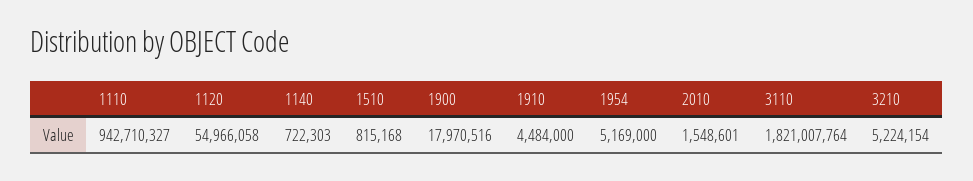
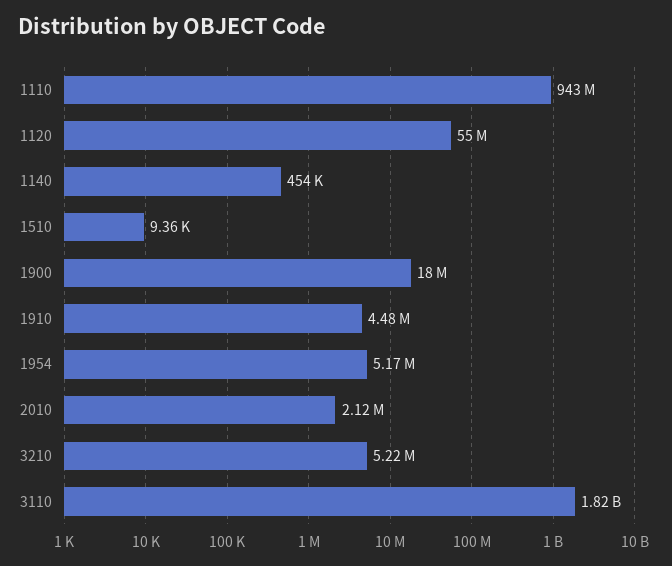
  {
    "1110": 942710327,
    "1120": 54966058,
-   "1140": 722303,
+   "1140": 454000,
-   "1510": 815168,
+   "1510": 9360,
    "1900": 17970516,
    "1910": 4484000,
    "1954": 5169000,
-   "2010": 1548601,
+   "2010": 2120000,
    "3110": 1821007764,
    "3210": 5224154
  }

